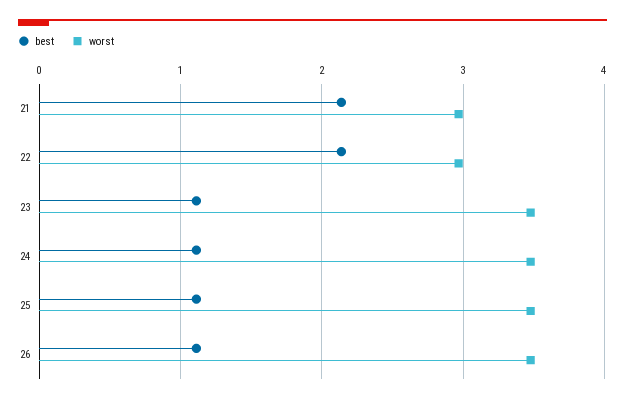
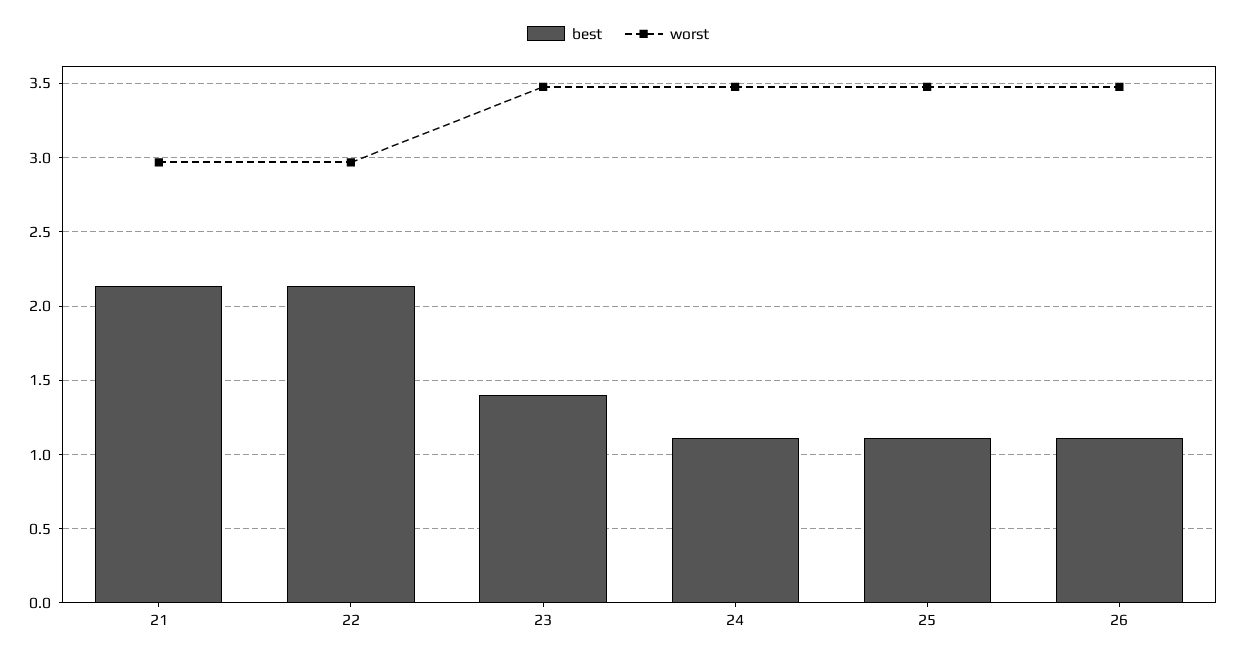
  {
    "best": {
      "21": 2.15,
      "22": 2.15,
-     "23": 1.1,
+     "23": 1.4,
      "24": 1.1,
      "25": 1.1,
      "26": 1.1
    },
    "worst": {
      "21": 2.95,
      "22": 2.95,
      "23": 3.5,
      "24": 3.5,
      "25": 3.5,
      "26": 3.5
    }
  }

